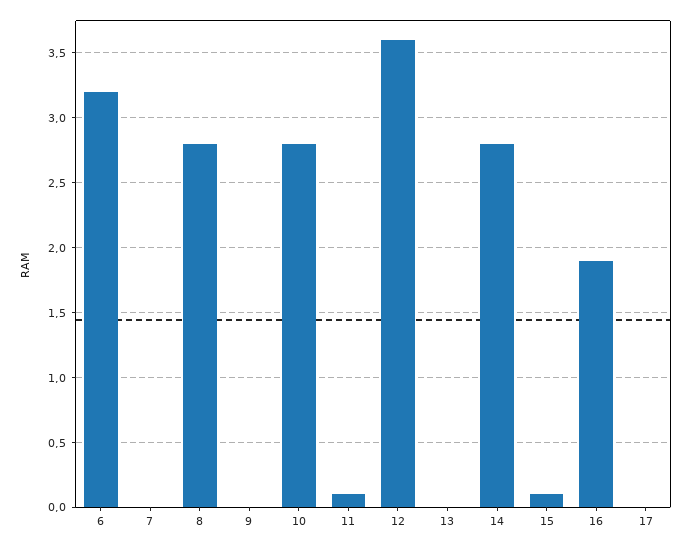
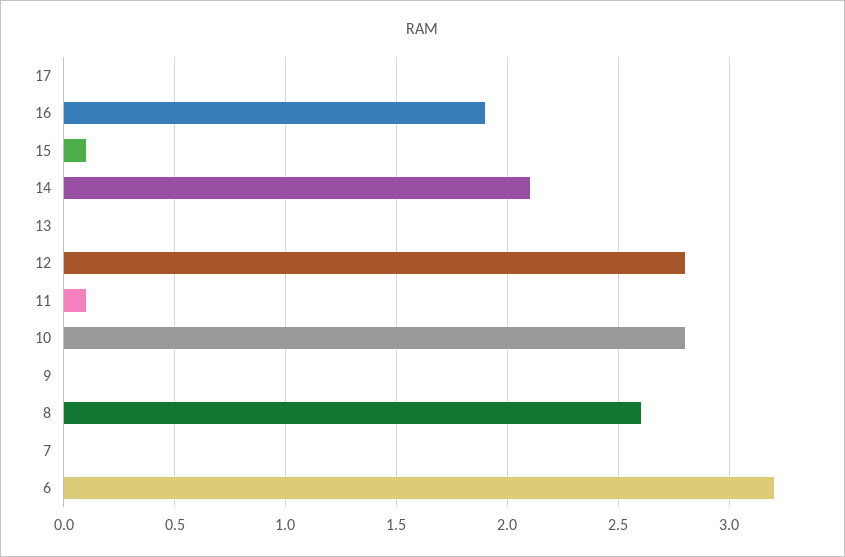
  {
    "6": 3.2,
    "7": 0,
-   "8": 2.8,
+   "8": 2.6,
    "9": 0,
    "10": 2.8,
    "11": 0.1,
-   "12": 3.6,
+   "12": 2.8,
    "13": 0,
-   "14": 2.8,
+   "14": 2.1,
    "15": 0.1,
    "16": 1.9,
    "17": 0
  }

